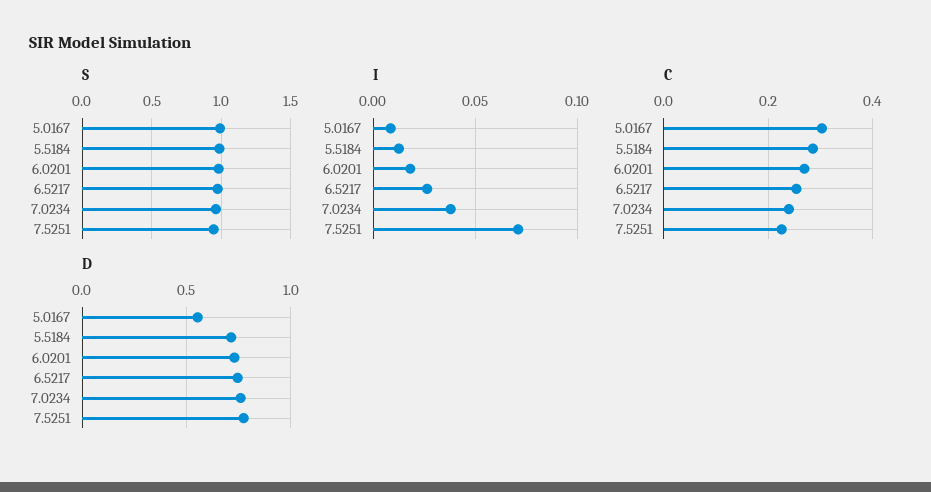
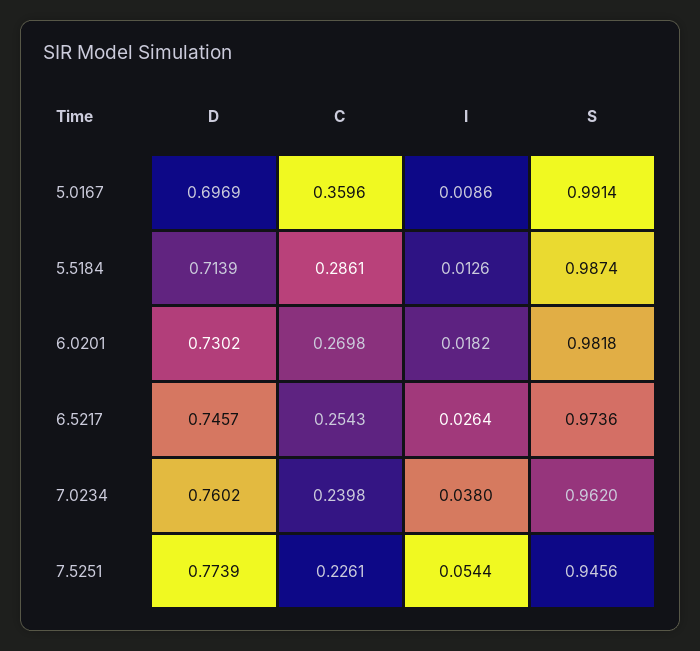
  {
    "S": {
      "5.0167": 0.9914,
      "5.5184": 0.9874,
      "6.0201": 0.9818,
      "6.5217": 0.9736,
      "7.0234": 0.962,
      "7.5251": 0.9456
    },
    "I": {
      "5.0167": 0.0086,
      "5.5184": 0.0126,
      "6.0201": 0.0182,
      "6.5217": 0.0264,
      "7.0234": 0.038,
-     "7.5251": 0.07
+     "7.5251": 0.0544
    },
    "C": {
-     "5.0167": 0.3,
+     "5.0167": 0.3596,
      "5.5184": 0.2861,
      "6.0201": 0.2698,
      "6.5217": 0.2543,
      "7.0234": 0.2398,
      "7.5251": 0.2261
    },
    "D": {
-     "5.0167": 0.55,
+     "5.0167": 0.6969,
      "5.5184": 0.7139,
      "6.0201": 0.7302,
      "6.5217": 0.7457,
      "7.0234": 0.7602,
      "7.5251": 0.7739
    }
  }

